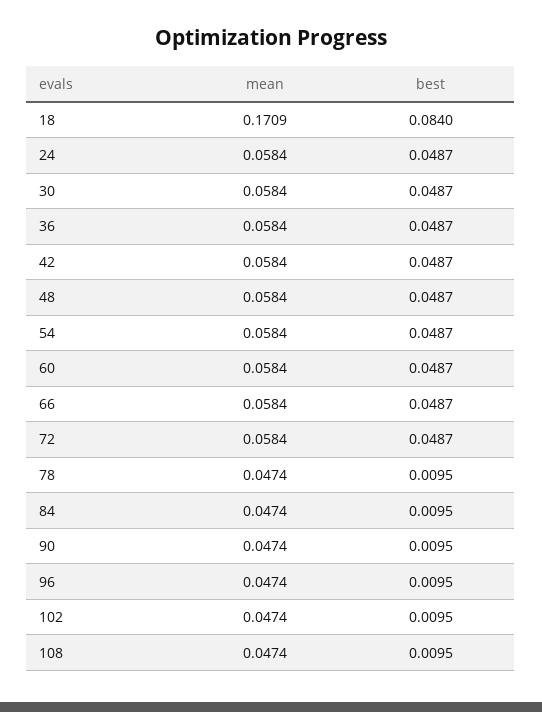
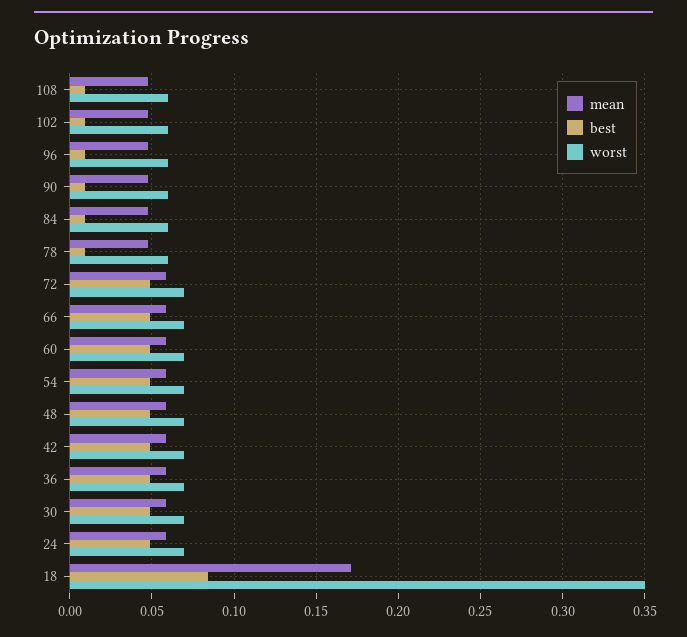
  {
    "mean": {
      "18": 0.1709,
      "24": 0.0584,
      "30": 0.0584,
      "36": 0.0584,
      "42": 0.0584,
      "48": 0.0584,
      "54": 0.0584,
      "60": 0.0584,
      "66": 0.0584,
      "72": 0.0584,
      "78": 0.0474,
      "84": 0.0474,
      "90": 0.0474,
      "96": 0.0474,
      "102": 0.0474,
      "108": 0.0474
    },
    "best": {
      "18": 0.084,
      "24": 0.0487,
      "30": 0.0487,
      "36": 0.0487,
      "42": 0.0487,
      "48": 0.0487,
      "54": 0.0487,
      "60": 0.0487,
      "66": 0.0487,
      "72": 0.0487,
      "78": 0.0095,
      "84": 0.0095,
      "90": 0.0095,
      "96": 0.0095,
      "102": 0.0095,
      "108": 0.0095
-   }
+   },
+   "worst": {
+     "108": 0.06,
+     "102": 0.06,
+     "96": 0.06,
+     "90": 0.06,
+     "84": 0.06,
+     "78": 0.06,
+     "72": 0.07,
+     "66": 0.07,
+     "60": 0.07,
+     "54": 0.07,
+     "48": 0.07,
+     "42": 0.07,
+     "36": 0.07,
+     "30": 0.07,
+     "24": 0.07,
+     "18": 0.35
+   }
  }

